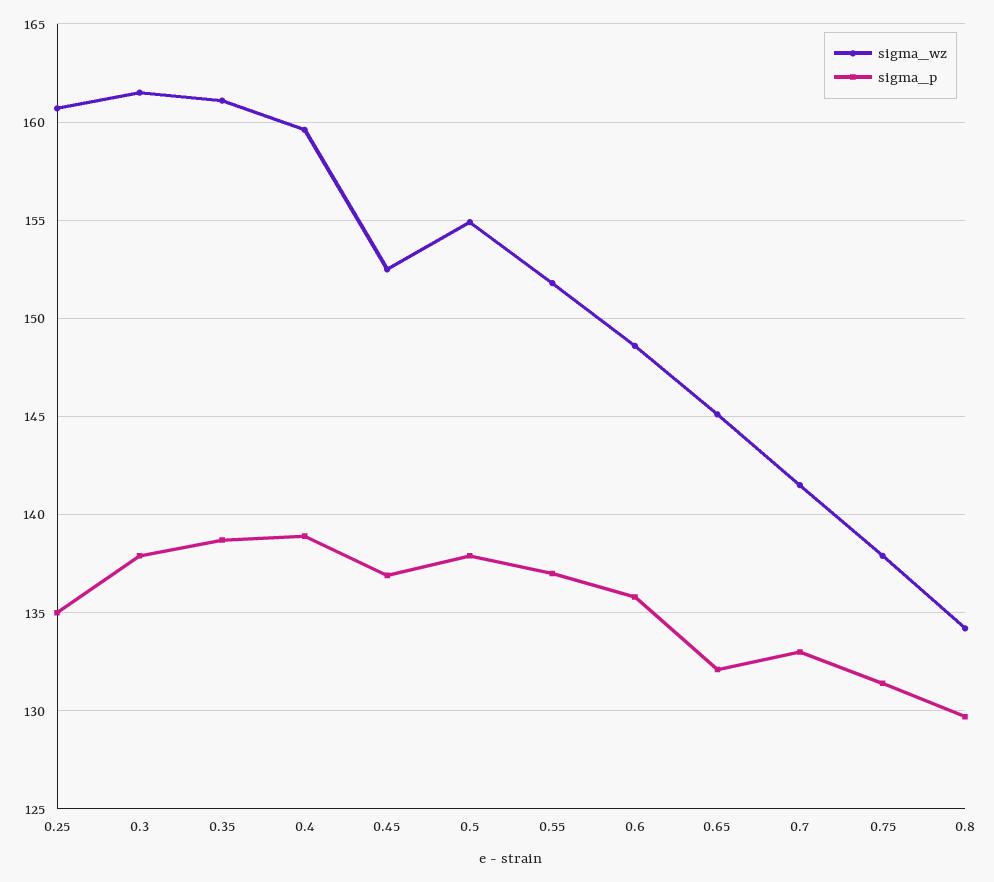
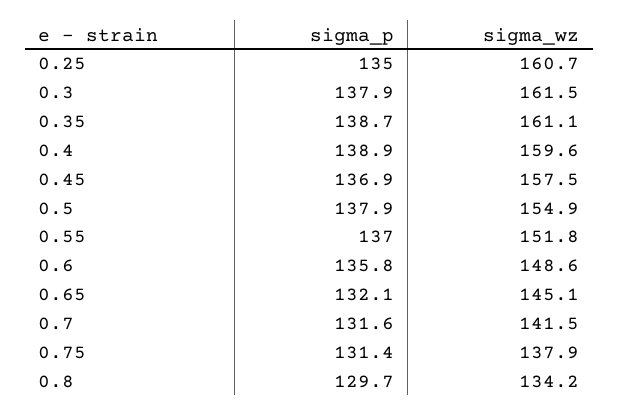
  {
    "sigma_wz": {
      "0.25": 160.7,
      "0.3": 161.5,
      "0.35": 161.1,
      "0.4": 159.6,
-     "0.45": 152.5,
+     "0.45": 157.5,
      "0.5": 154.9,
      "0.55": 151.8,
      "0.6": 148.6,
      "0.65": 145.1,
      "0.7": 141.5,
      "0.75": 137.9,
      "0.8": 134.2
    },
    "sigma_p": {
      "0.25": 135,
      "0.3": 137.9,
      "0.35": 138.7,
      "0.4": 138.9,
      "0.45": 136.9,
      "0.5": 137.9,
      "0.55": 137,
      "0.6": 135.8,
      "0.65": 132.1,
-     "0.7": 133,
+     "0.7": 131.6,
      "0.75": 131.4,
      "0.8": 129.7
    }
  }

